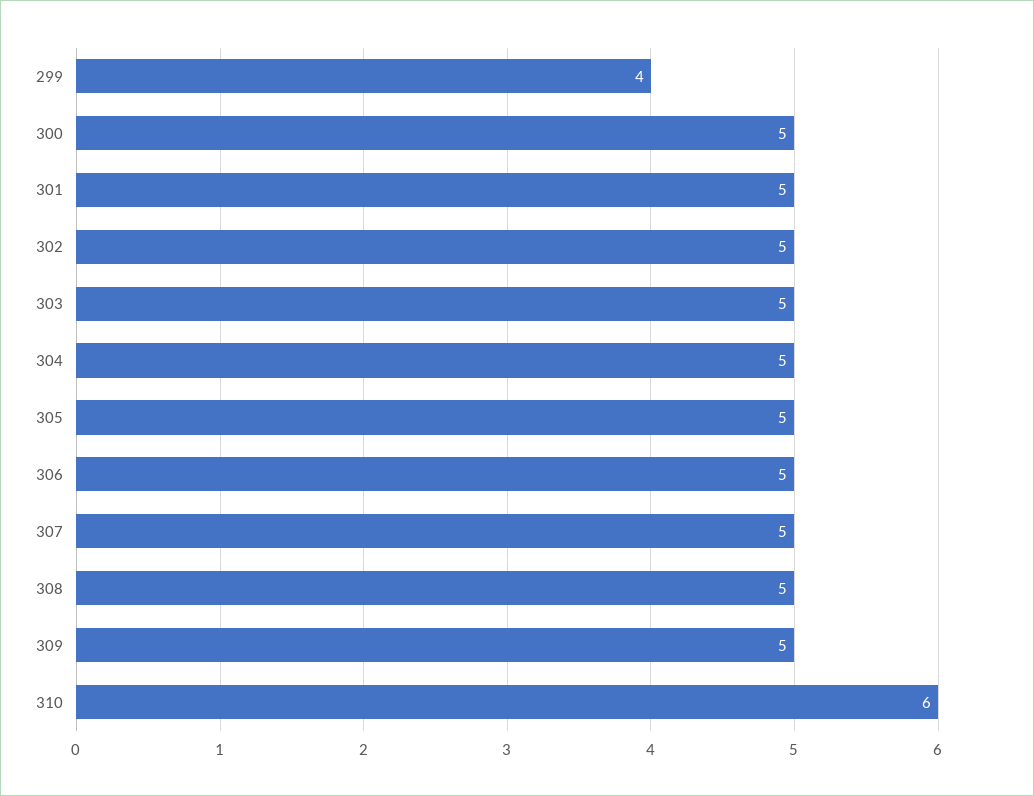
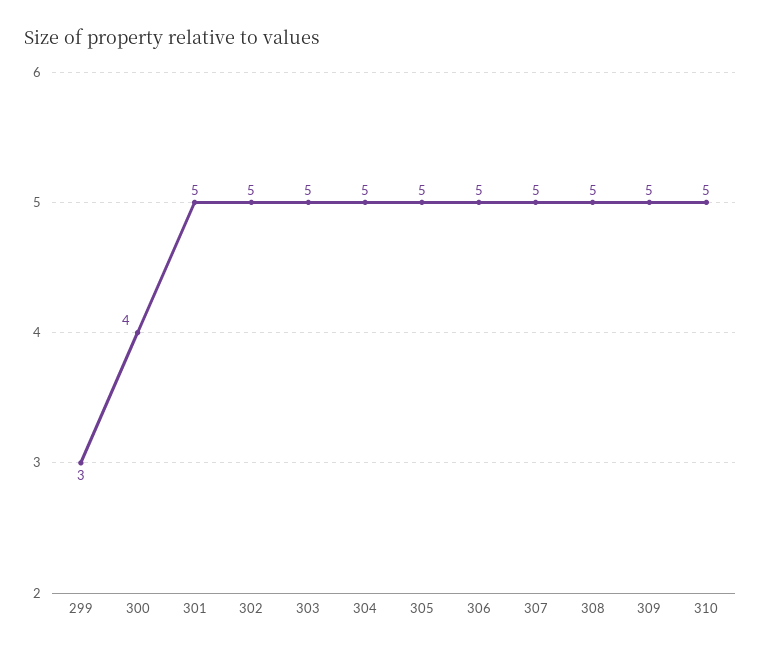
  {
-   "299": 4,
+   "299": 3,
-   "300": 5,
+   "300": 4,
    "301": 5,
    "302": 5,
    "303": 5,
    "304": 5,
    "305": 5,
    "306": 5,
    "307": 5,
    "308": 5,
    "309": 5,
-   "310": 6
+   "310": 5
  }

